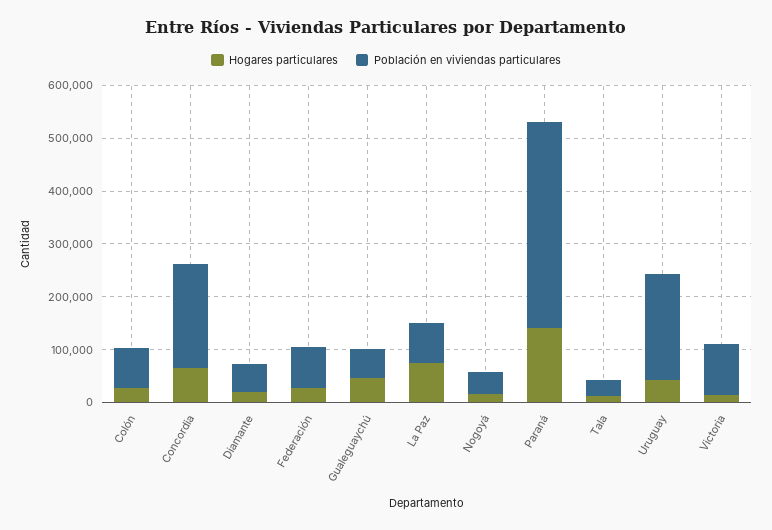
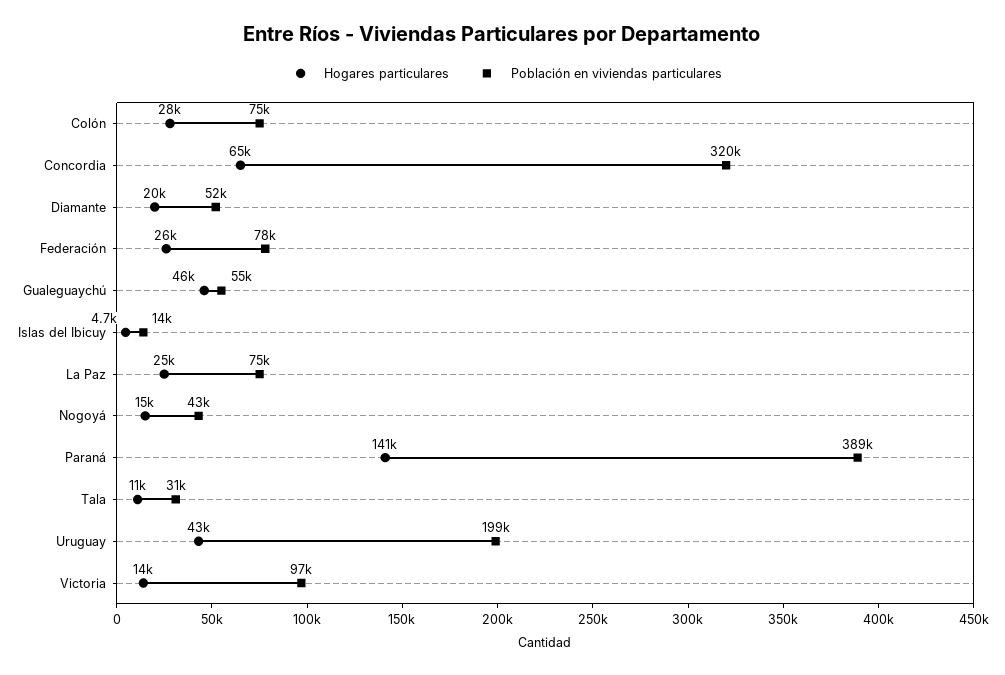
  {
    "Hogares particulares": {
      "Colón": 28000,
      "Concordia": 65000,
      "Diamante": 20000,
      "Federación": 26000,
      "Gualeguaychú": 46000,
-     "La Paz": 80000,
+     "La Paz": 25000,
      "Nogoyá": 15000,
      "Paraná": 141000,
      "Tala": 11000,
      "Uruguay": 43000,
-     "Victoria": 14000
+     "Victoria": 14000,
+     "Islas del Ibicuy": 4700
    },
    "Población en viviendas particulares": {
      "Colón": 75000,
-     "Concordia": 200000,
+     "Concordia": 320000,
      "Diamante": 52000,
      "Federación": 78000,
      "Gualeguaychú": 55000,
      "La Paz": 75000,
      "Nogoyá": 43000,
      "Paraná": 389000,
      "Tala": 31000,
      "Uruguay": 199000,
-     "Victoria": 97000
+     "Victoria": 97000,
+     "Islas del Ibicuy": 14000
    }
  }

